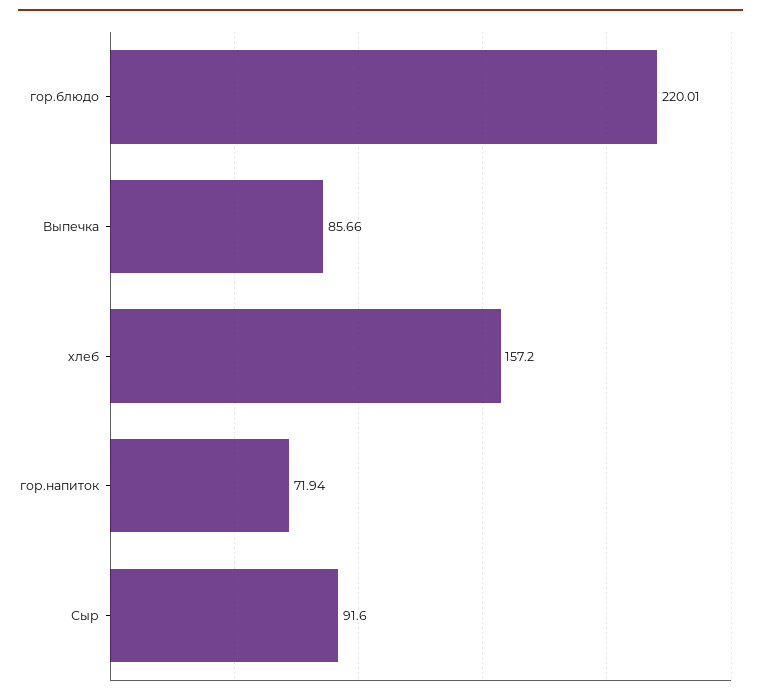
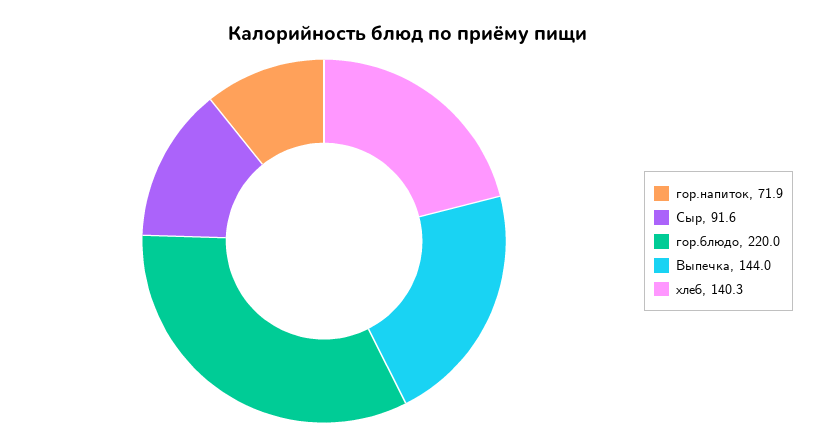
  {
    "гор.блюдо": 220.01,
-   "Выпечка": 85.66,
+   "Выпечка": 144,
-   "хлеб": 157.2,
+   "хлеб": 140.3,
    "гор.напиток": 71.94,
    "Сыр": 91.6
  }

